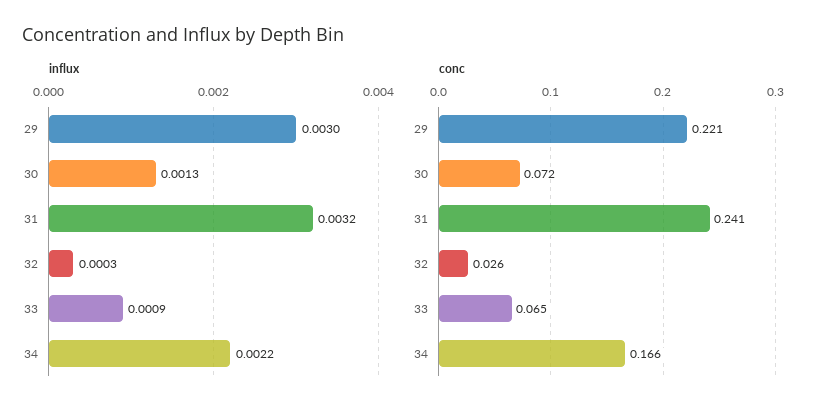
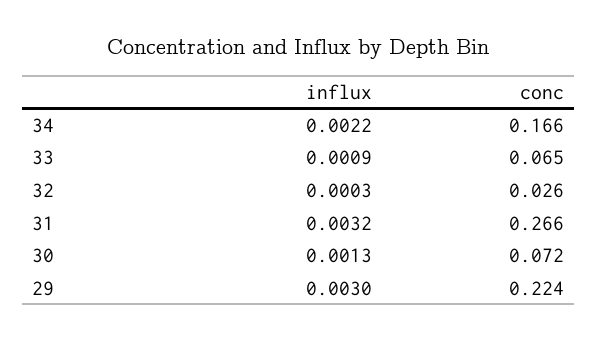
  {
    "influx": {
      "29": 0.003,
      "30": 0.0013,
      "31": 0.0032,
      "32": 0.0003,
      "33": 0.0009,
      "34": 0.0022
    },
    "conc": {
-     "29": 0.221,
+     "29": 0.224,
      "30": 0.072,
-     "31": 0.241,
+     "31": 0.266,
      "32": 0.026,
      "33": 0.065,
      "34": 0.166
    }
  }

